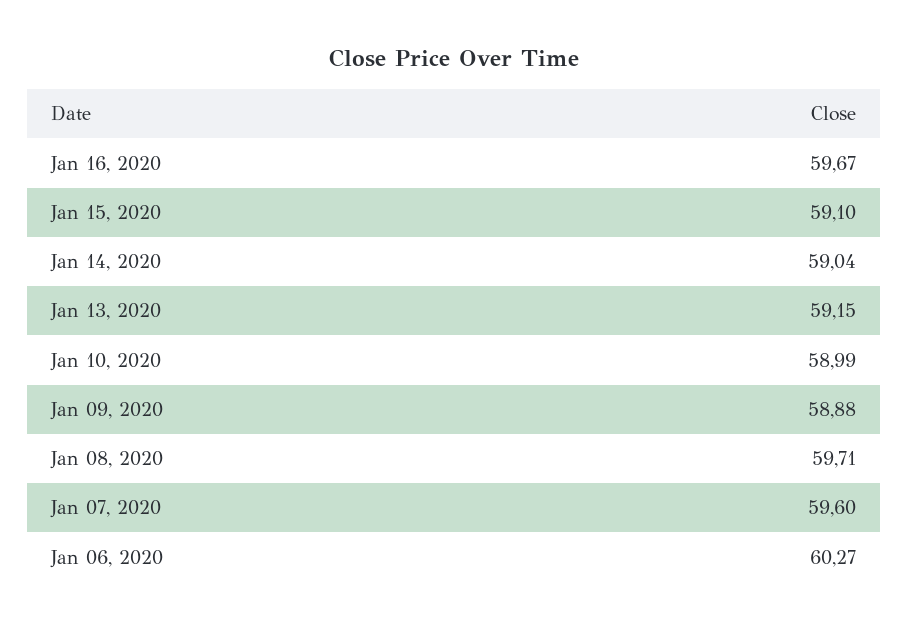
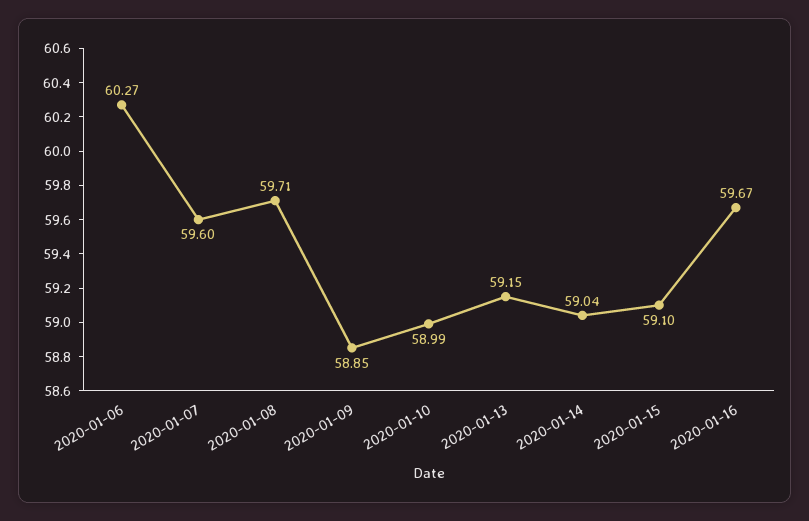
  {
    "Jan 16, 2020": 59.67,
    "Jan 15, 2020": 59.1,
    "Jan 14, 2020": 59.04,
    "Jan 13, 2020": 59.15,
    "Jan 10, 2020": 58.99,
-   "Jan 09, 2020": 58.88,
+   "Jan 09, 2020": 58.85,
    "Jan 08, 2020": 59.71,
    "Jan 07, 2020": 59.6,
    "Jan 06, 2020": 60.27
  }

